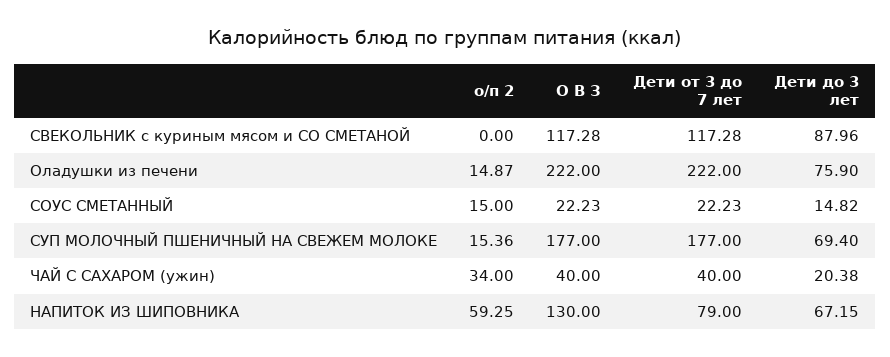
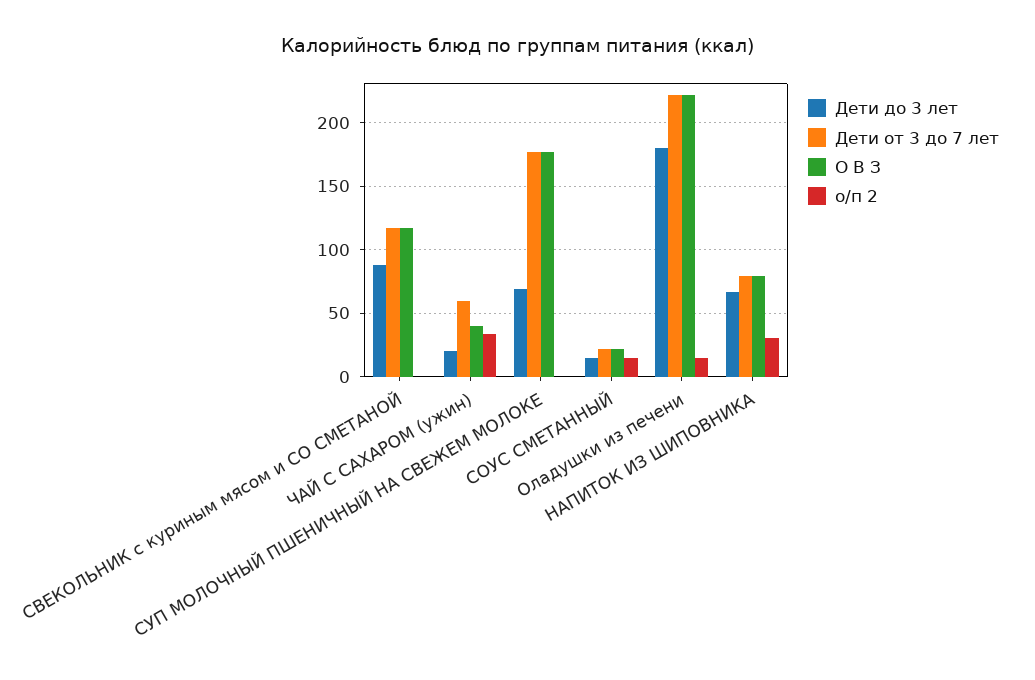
  {
    "о/п 2": {
      "СВЕКОЛЬНИК с куриным мясом и СО СМЕТАНОЙ": 0,
      "Оладушки из печени": 14.87,
      "СОУС СМЕТАННЫЙ": 15,
-     "СУП МОЛОЧНЫЙ ПШЕНИЧНЫЙ НА СВЕЖЕМ МОЛОКЕ": 15.36,
+     "СУП МОЛОЧНЫЙ ПШЕНИЧНЫЙ НА СВЕЖЕМ МОЛОКЕ": 0,
      "ЧАЙ С САХАРОМ (ужин)": 34,
-     "НАПИТОК ИЗ ШИПОВНИКА": 59.25
+     "НАПИТОК ИЗ ШИПОВНИКА": 30
    },
    "О В З": {
      "СВЕКОЛЬНИК с куриным мясом и СО СМЕТАНОЙ": 117.28,
      "Оладушки из печени": 222,
      "СОУС СМЕТАННЫЙ": 22.23,
      "СУП МОЛОЧНЫЙ ПШЕНИЧНЫЙ НА СВЕЖЕМ МОЛОКЕ": 177,
      "ЧАЙ С САХАРОМ (ужин)": 40,
-     "НАПИТОК ИЗ ШИПОВНИКА": 130
+     "НАПИТОК ИЗ ШИПОВНИКА": 80
    },
    "Дети от 3 до 7 лет": {
      "СВЕКОЛЬНИК с куриным мясом и СО СМЕТАНОЙ": 117.28,
      "Оладушки из печени": 222,
      "СОУС СМЕТАННЫЙ": 22.23,
      "СУП МОЛОЧНЫЙ ПШЕНИЧНЫЙ НА СВЕЖЕМ МОЛОКЕ": 177,
-     "ЧАЙ С САХАРОМ (ужин)": 40,
+     "ЧАЙ С САХАРОМ (ужин)": 60,
      "НАПИТОК ИЗ ШИПОВНИКА": 79
    },
    "Дети до 3 лет": {
      "СВЕКОЛЬНИК с куриным мясом и СО СМЕТАНОЙ": 87.96,
-     "Оладушки из печени": 75.9,
+     "Оладушки из печени": 180,
      "СОУС СМЕТАННЫЙ": 14.82,
      "СУП МОЛОЧНЫЙ ПШЕНИЧНЫЙ НА СВЕЖЕМ МОЛОКЕ": 69.4,
      "ЧАЙ С САХАРОМ (ужин)": 20.38,
      "НАПИТОК ИЗ ШИПОВНИКА": 67.15
    }
  }

